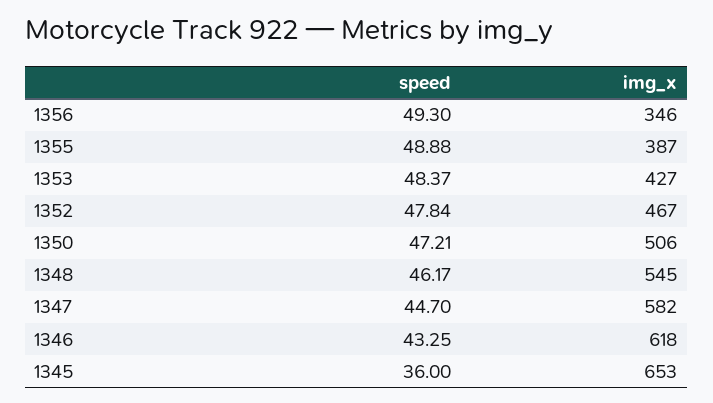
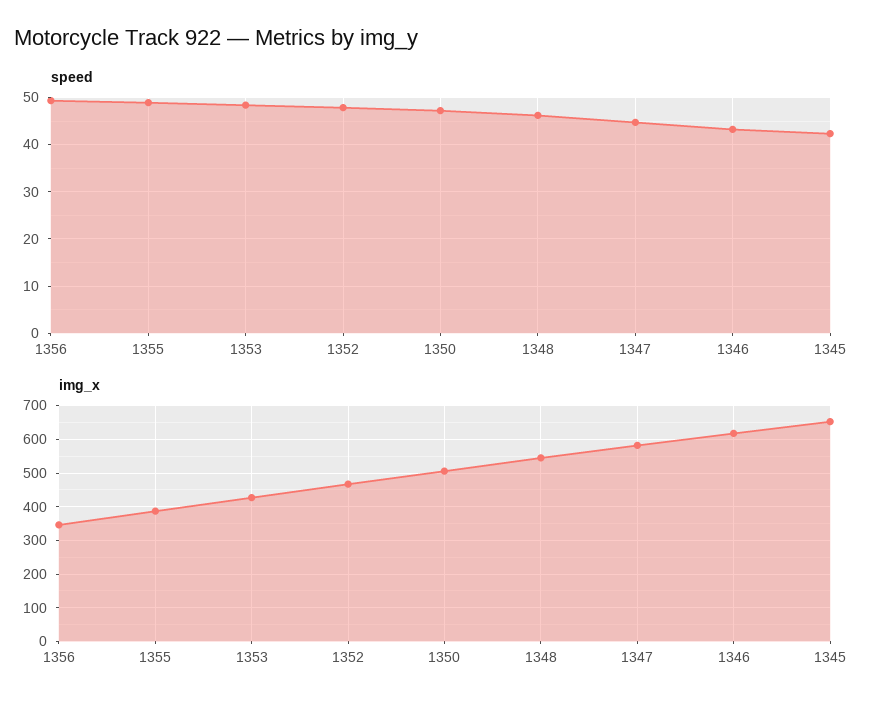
  {
    "speed": {
      "1356": 49.3,
      "1355": 48.88,
      "1353": 48.37,
      "1352": 47.84,
      "1350": 47.21,
      "1348": 46.17,
      "1347": 44.7,
      "1346": 43.25,
-     "1345": 36
+     "1345": 42
    },
    "img_x": {
      "1356": 346,
      "1355": 387,
      "1353": 427,
      "1352": 467,
      "1350": 506,
      "1348": 545,
      "1347": 582,
      "1346": 618,
      "1345": 653
    }
  }

